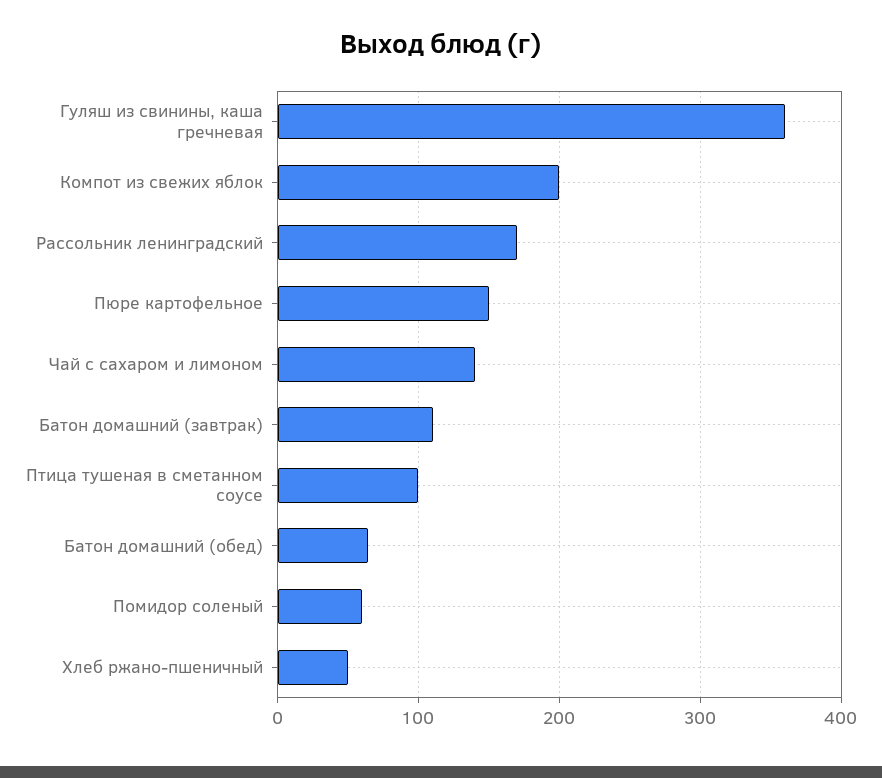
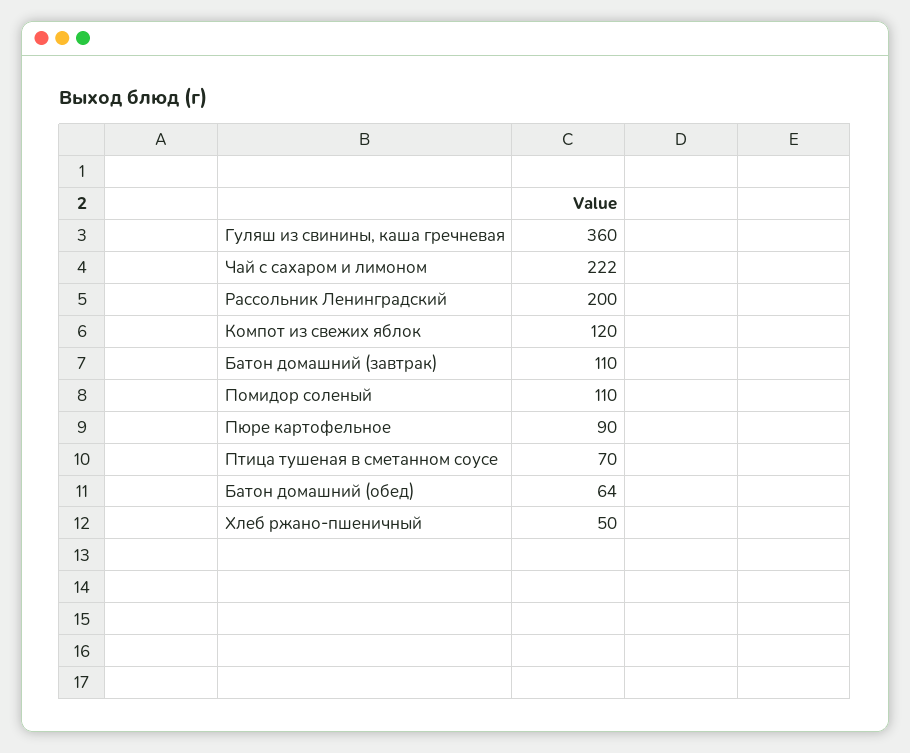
  {
    "Гуляш из свинины, каша гречневая": 360,
-   "Компот из свежих яблок": 200,
+   "Компот из свежих яблок": 120,
-   "Рассольник ленинградский": 170,
+   "Рассольник ленинградский": 200,
-   "Пюре картофельное": 150,
+   "Пюре картофельное": 90,
-   "Чай с сахаром и лимоном": 140,
+   "Чай с сахаром и лимоном": 222,
    "Батон домашний (завтрак)": 110,
-   "Птица тушеная в сметанном соусе": 100,
+   "Птица тушеная в сметанном соусе": 70,
    "Батон домашний (обед)": 64,
-   "Помидор соленый": 60,
+   "Помидор соленый": 110,
    "Хлеб ржано-пшеничный": 50
  }

